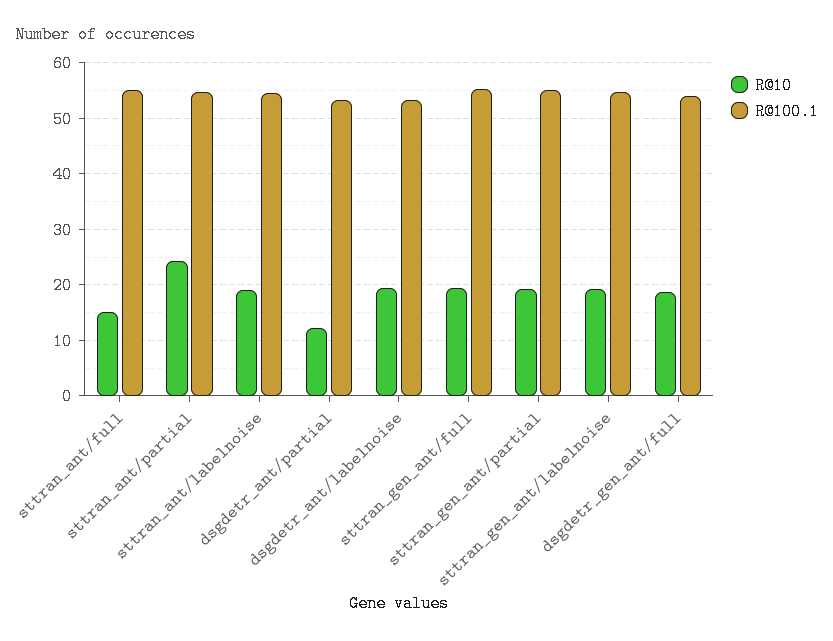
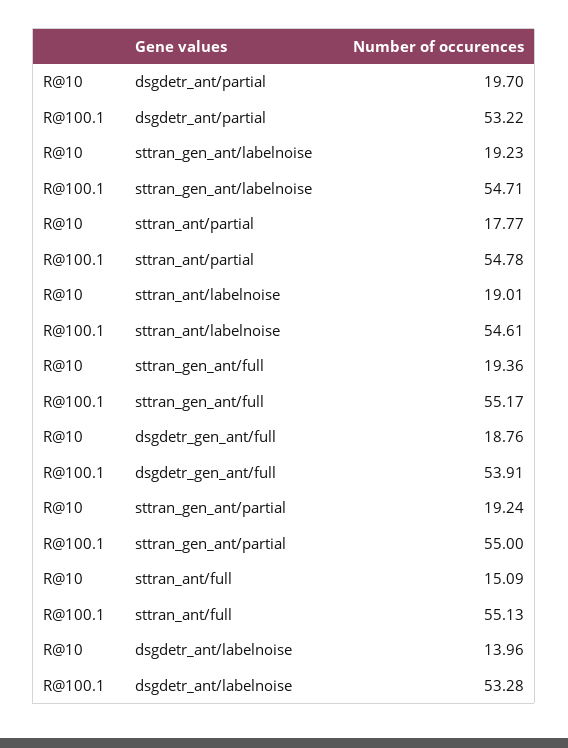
  {
    "R@10": {
      "sttran_ant/full": 15.09,
-     "sttran_ant/partial": 24,
+     "sttran_ant/partial": 17.77,
      "sttran_ant/labelnoise": 19.01,
-     "dsgdetr_ant/partial": 12,
+     "dsgdetr_ant/partial": 19.7,
-     "dsgdetr_ant/labelnoise": 20,
+     "dsgdetr_ant/labelnoise": 13.96,
      "sttran_gen_ant/full": 19.36,
      "sttran_gen_ant/partial": 19.24,
      "sttran_gen_ant/labelnoise": 19.23,
      "dsgdetr_gen_ant/full": 18.76
    },
    "R@100.1": {
      "sttran_ant/full": 55.13,
      "sttran_ant/partial": 54.78,
      "sttran_ant/labelnoise": 54.61,
      "dsgdetr_ant/partial": 53.22,
      "dsgdetr_ant/labelnoise": 53.28,
      "sttran_gen_ant/full": 55.17,
      "sttran_gen_ant/partial": 55,
      "sttran_gen_ant/labelnoise": 54.71,
      "dsgdetr_gen_ant/full": 53.91
    }
  }

